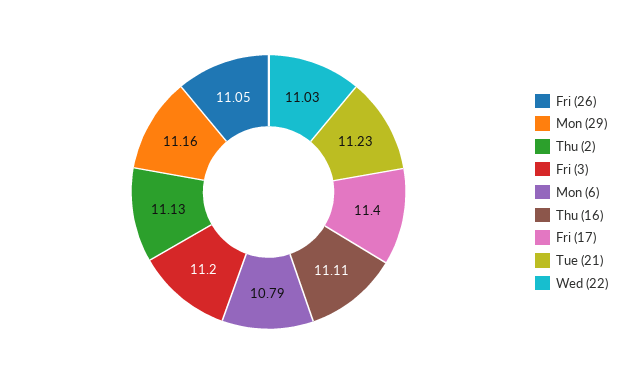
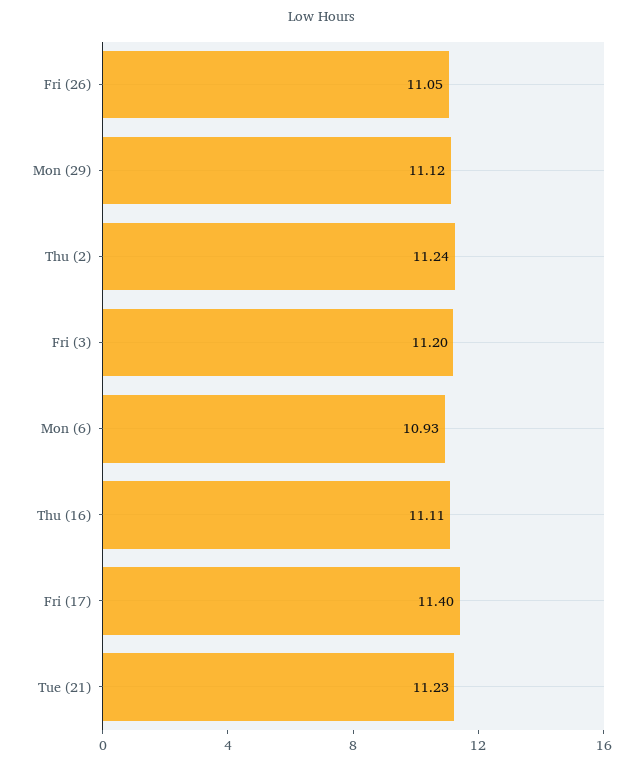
  {
    "Fri (26)": 11.05,
-   "Mon (29)": 11.16,
+   "Mon (29)": 11.12,
-   "Thu (2)": 11.13,
+   "Thu (2)": 11.24,
    "Fri (3)": 11.2,
-   "Mon (6)": 10.79,
+   "Mon (6)": 10.93,
    "Thu (16)": 11.11,
    "Fri (17)": 11.4,
-   "Tue (21)": 11.23,
+   "Tue (21)": 11.23
-   "Wed (22)": 11.03
  }

